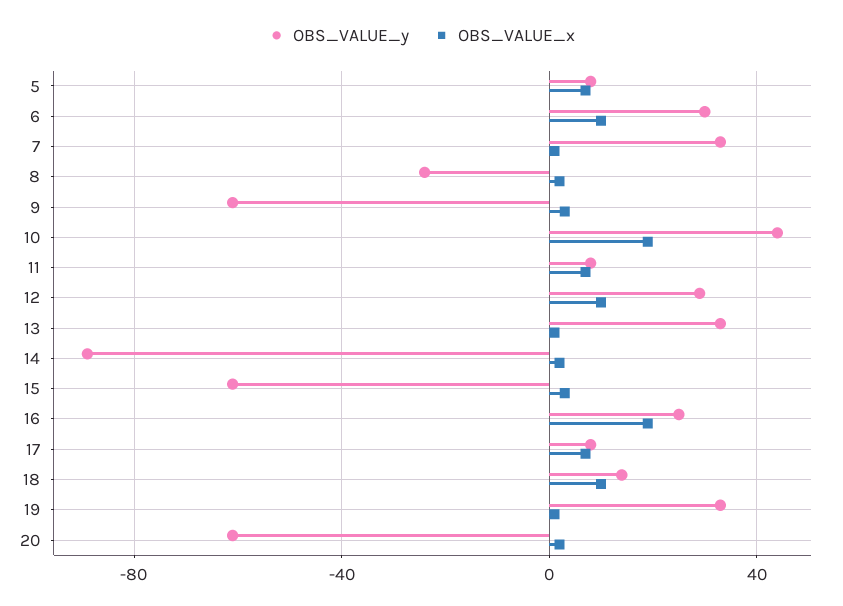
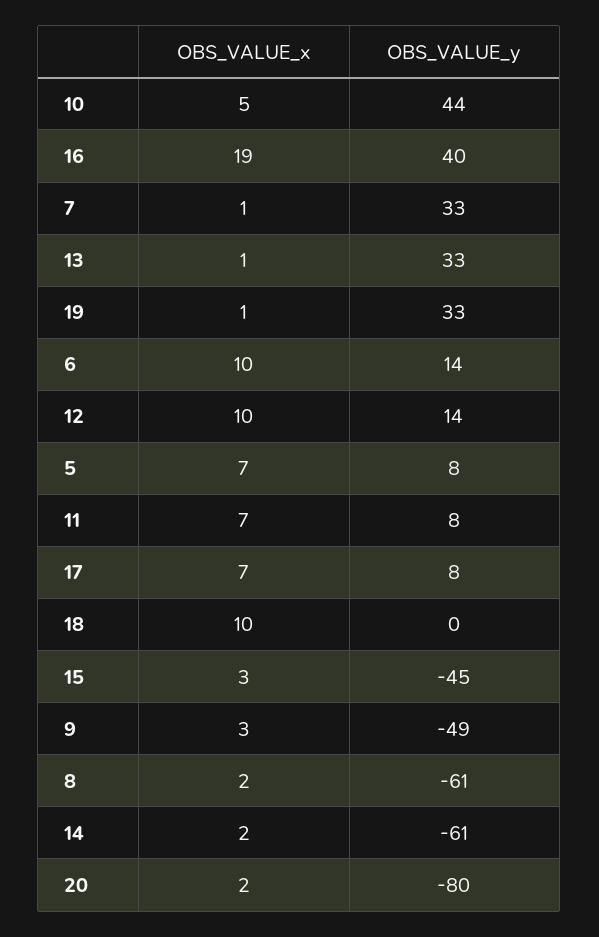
  {
    "OBS_VALUE_y": {
      "5": 8,
-     "6": 30,
+     "6": 14,
      "7": 33,
-     "8": -25,
+     "8": -61,
-     "9": -60,
+     "9": -49,
      "10": 44,
      "11": 8,
-     "12": 30,
+     "12": 14,
      "13": 33,
-     "14": -90,
+     "14": -61,
-     "15": -60,
+     "15": -45,
-     "16": 25,
+     "16": 40,
      "17": 8,
-     "18": 15,
+     "18": 0,
      "19": 33,
-     "20": -60
+     "20": -80
    },
    "OBS_VALUE_x": {
      "5": 7,
      "6": 10,
      "7": 1,
      "8": 2,
      "9": 3,
-     "10": 20,
+     "10": 5,
      "11": 7,
      "12": 10,
      "13": 1,
      "14": 2,
      "15": 3,
      "16": 19,
      "17": 7,
      "18": 10,
      "19": 1,
      "20": 2
    }
  }

